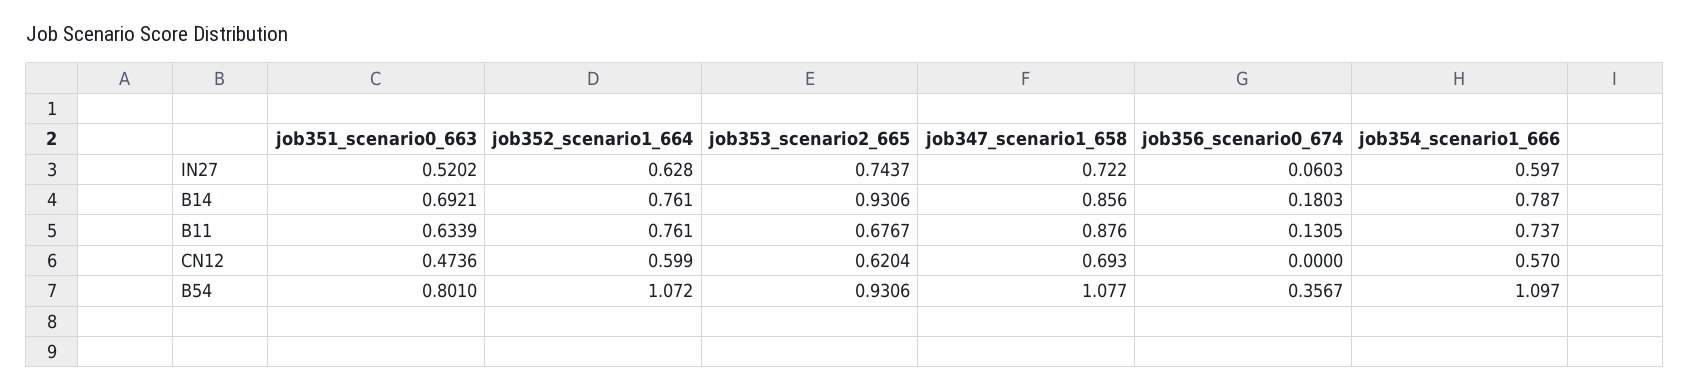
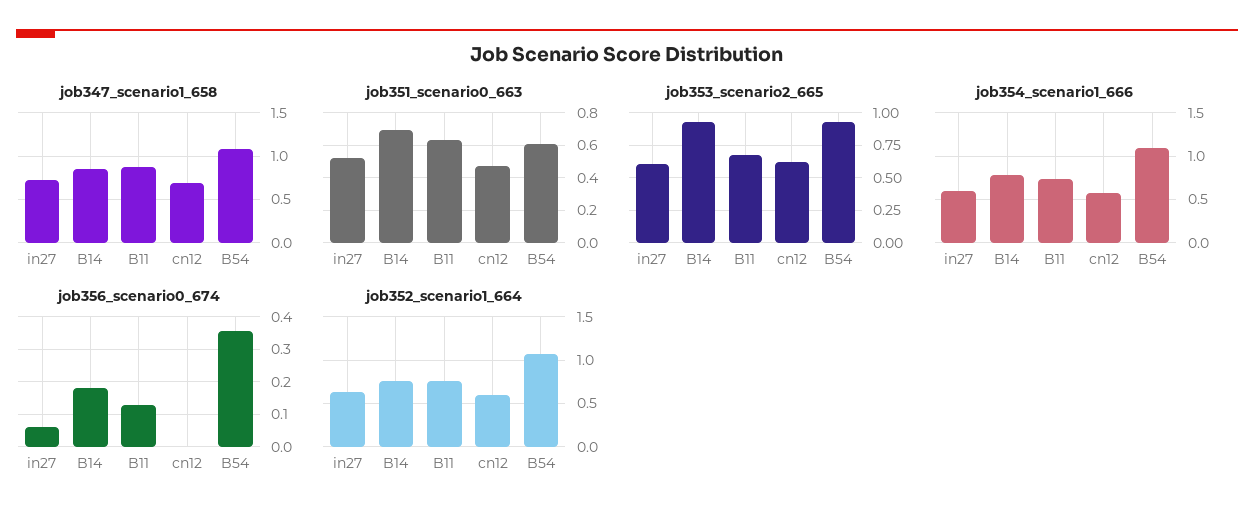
  {
    "job351_scenario0_663": {
      "IN27": 0.5202,
      "B14": 0.6921,
      "B11": 0.6339,
      "CN12": 0.4736,
-     "B54": 0.801
+     "B54": 0.6
    },
    "job352_scenario1_664": {
      "IN27": 0.628,
      "B14": 0.761,
      "B11": 0.761,
      "CN12": 0.599,
      "B54": 1.072
    },
    "job353_scenario2_665": {
-     "IN27": 0.7437,
+     "IN27": 0.6,
      "B14": 0.9306,
      "B11": 0.6767,
      "CN12": 0.6204,
      "B54": 0.9306
    },
    "job347_scenario1_658": {
      "IN27": 0.722,
      "B14": 0.856,
      "B11": 0.876,
      "CN12": 0.693,
      "B54": 1.077
    },
    "job356_scenario0_674": {
      "IN27": 0.0603,
      "B14": 0.1803,
      "B11": 0.1305,
      "CN12": 0,
      "B54": 0.3567
    },
    "job354_scenario1_666": {
      "IN27": 0.597,
      "B14": 0.787,
      "B11": 0.737,
      "CN12": 0.57,
      "B54": 1.097
    }
  }

